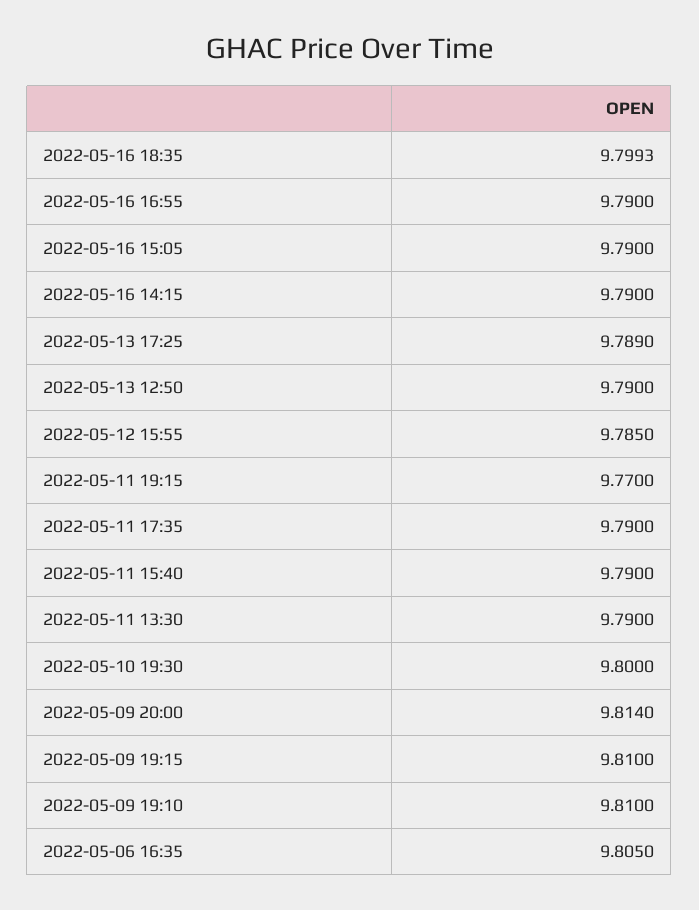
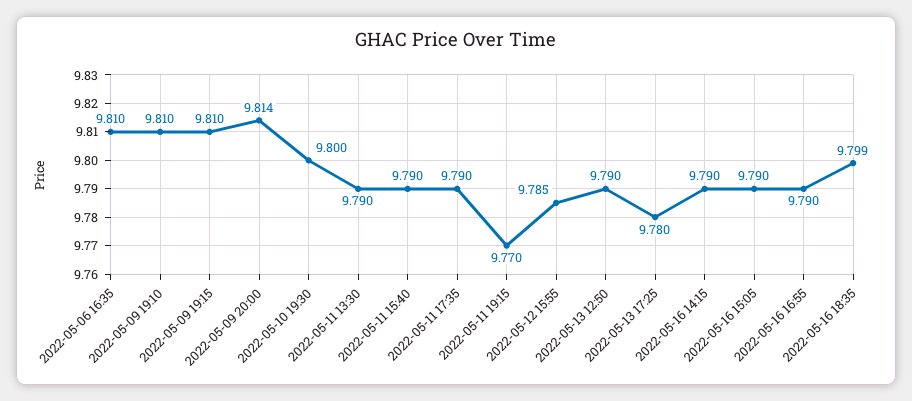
  {
    "2022-05-16 18:35": 9.7993,
    "2022-05-16 16:55": 9.79,
    "2022-05-16 15:05": 9.79,
    "2022-05-16 14:15": 9.79,
-   "2022-05-13 17:25": 9.789,
+   "2022-05-13 17:25": 9.78,
    "2022-05-13 12:50": 9.79,
    "2022-05-12 15:55": 9.785,
    "2022-05-11 19:15": 9.77,
    "2022-05-11 17:35": 9.79,
    "2022-05-11 15:40": 9.79,
    "2022-05-11 13:30": 9.79,
    "2022-05-10 19:30": 9.8,
    "2022-05-09 20:00": 9.814,
    "2022-05-09 19:15": 9.81,
    "2022-05-09 19:10": 9.81,
-   "2022-05-06 16:35": 9.805
+   "2022-05-06 16:35": 9.81
  }

